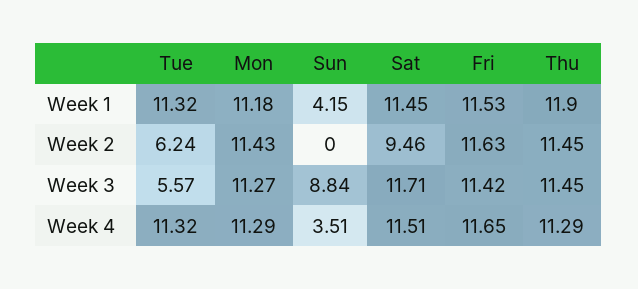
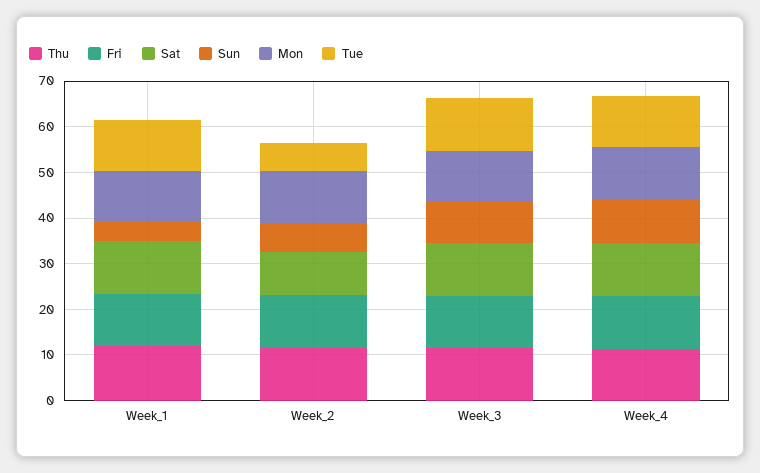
  {
    "Tue": {
      "Week 1": 11.32,
      "Week 2": 6.24,
-     "Week 3": 5.57,
+     "Week 3": 12,
      "Week 4": 11.32
    },
    "Mon": {
      "Week 1": 11.18,
      "Week 2": 11.43,
      "Week 3": 11.27,
      "Week 4": 11.29
    },
    "Sun": {
      "Week 1": 4.15,
-     "Week 2": 0,
+     "Week 2": 6,
      "Week 3": 8.84,
-     "Week 4": 3.51
+     "Week 4": 10
    },
    "Sat": {
      "Week 1": 11.45,
      "Week 2": 9.46,
      "Week 3": 11.71,
      "Week 4": 11.51
    },
    "Fri": {
      "Week 1": 11.53,
      "Week 2": 11.63,
      "Week 3": 11.42,
      "Week 4": 11.65
    },
    "Thu": {
      "Week 1": 11.9,
      "Week 2": 11.45,
      "Week 3": 11.45,
      "Week 4": 11.29
    }
  }

